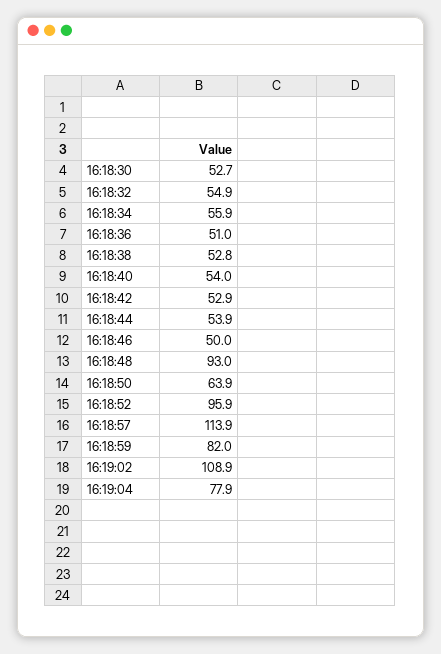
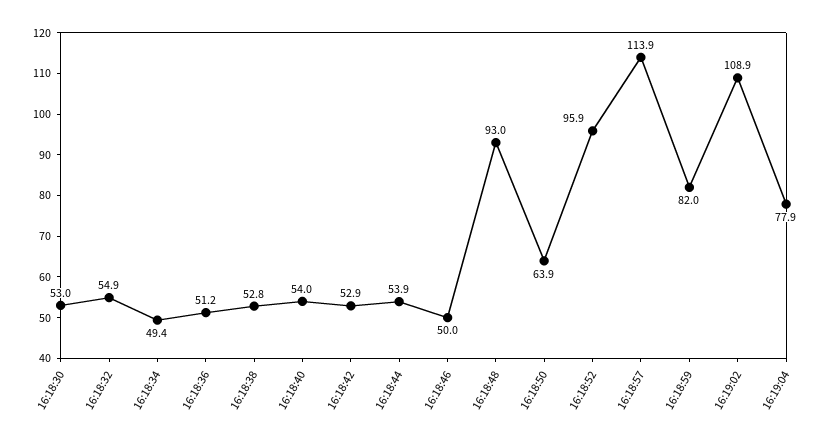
  {
-   "16:18:30": 52.7,
+   "16:18:30": 53,
    "16:18:32": 54.9,
-   "16:18:34": 55.9,
+   "16:18:34": 49.4,
-   "16:18:36": 51,
+   "16:18:36": 51.2,
    "16:18:38": 52.8,
    "16:18:40": 54,
    "16:18:42": 52.9,
    "16:18:44": 53.9,
    "16:18:46": 50,
    "16:18:48": 93,
    "16:18:50": 63.9,
    "16:18:52": 95.9,
    "16:18:57": 113.9,
    "16:18:59": 82,
    "16:19:02": 108.9,
    "16:19:04": 77.9
  }

